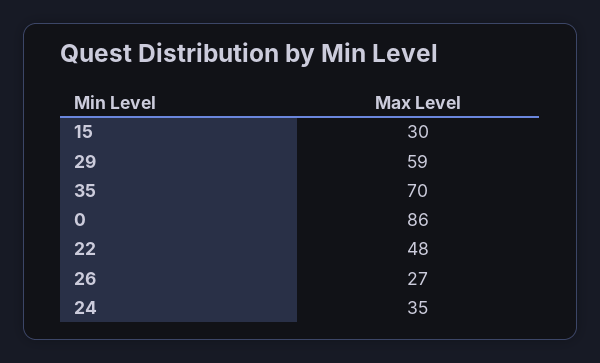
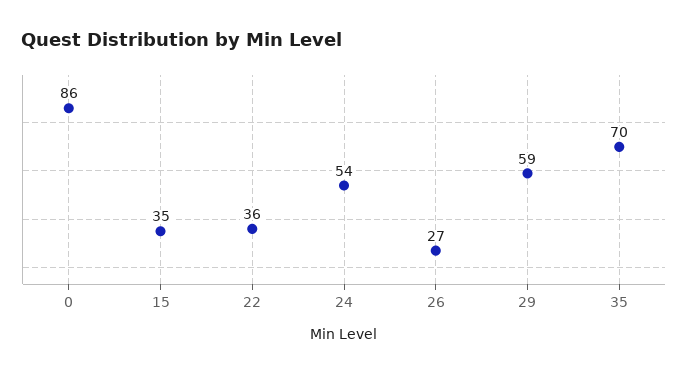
  {
-   "15": 30,
+   "15": 35,
    "29": 59,
    "35": 70,
    "0": 86,
-   "22": 48,
+   "22": 36,
    "26": 27,
-   "24": 35
+   "24": 54
  }

